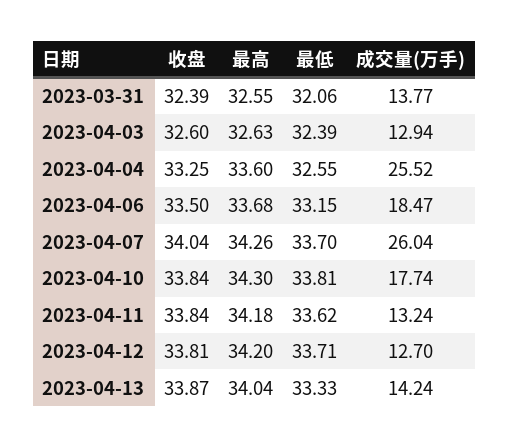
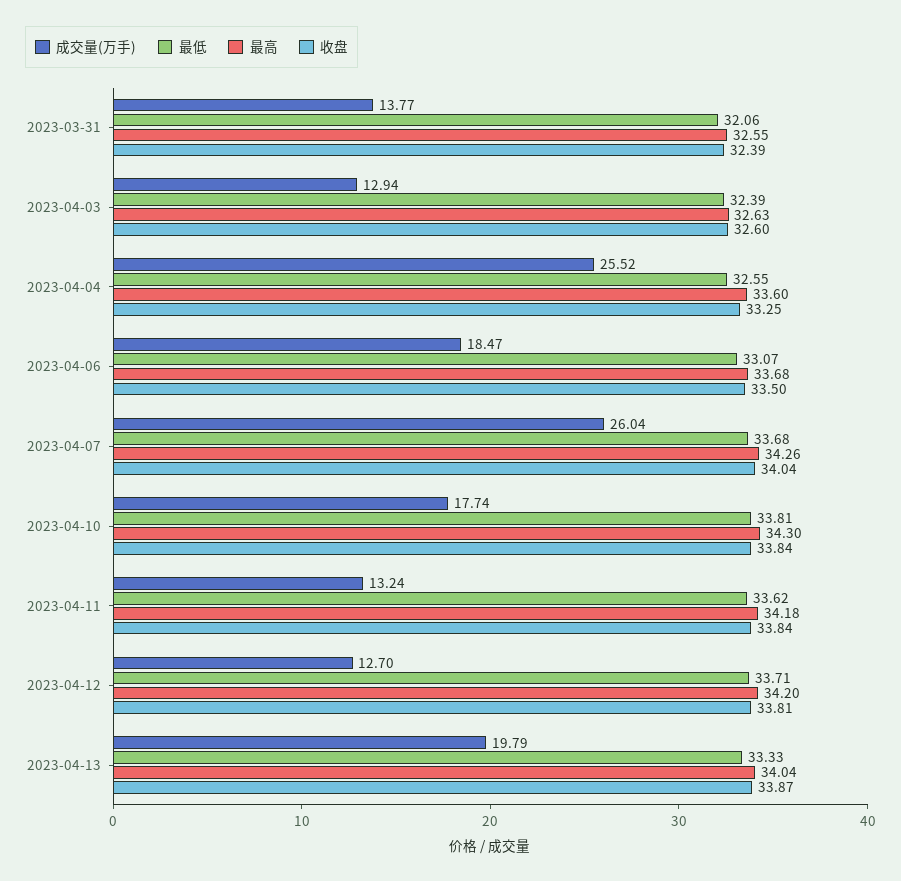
  {
    "收盘": {
      "2023-03-31": 32.39,
      "2023-04-03": 32.6,
      "2023-04-04": 33.25,
      "2023-04-06": 33.5,
      "2023-04-07": 34.04,
      "2023-04-10": 33.84,
      "2023-04-11": 33.84,
      "2023-04-12": 33.81,
      "2023-04-13": 33.87
    },
    "最高": {
      "2023-03-31": 32.55,
      "2023-04-03": 32.63,
      "2023-04-04": 33.6,
      "2023-04-06": 33.68,
      "2023-04-07": 34.26,
      "2023-04-10": 34.3,
      "2023-04-11": 34.18,
      "2023-04-12": 34.2,
      "2023-04-13": 34.04
    },
    "最低": {
      "2023-03-31": 32.06,
      "2023-04-03": 32.39,
      "2023-04-04": 32.55,
-     "2023-04-06": 33.15,
+     "2023-04-06": 33.07,
-     "2023-04-07": 33.7,
+     "2023-04-07": 33.68,
      "2023-04-10": 33.81,
      "2023-04-11": 33.62,
      "2023-04-12": 33.71,
      "2023-04-13": 33.33
    },
    "成交量(万手)": {
      "2023-03-31": 13.77,
      "2023-04-03": 12.94,
      "2023-04-04": 25.52,
      "2023-04-06": 18.47,
      "2023-04-07": 26.04,
      "2023-04-10": 17.74,
      "2023-04-11": 13.24,
      "2023-04-12": 12.7,
-     "2023-04-13": 14.24
+     "2023-04-13": 19.79
    }
  }

